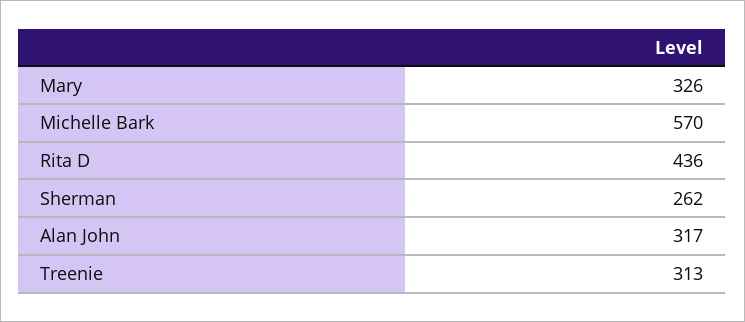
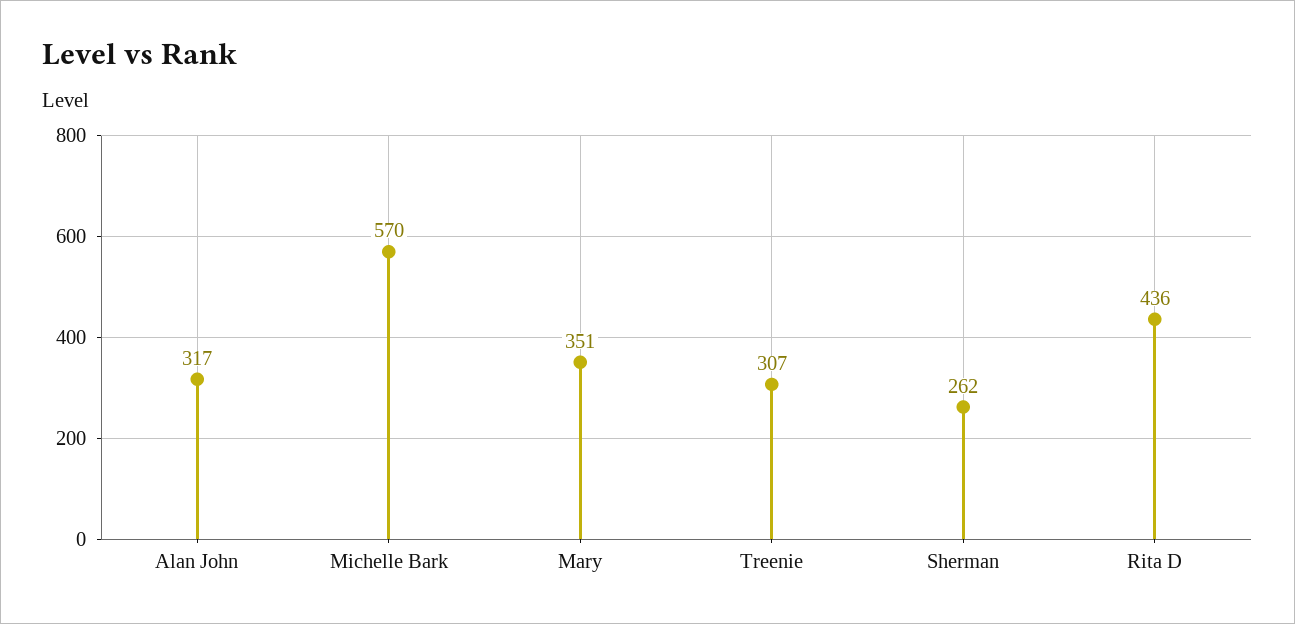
  {
-   "Mary": 326,
+   "Mary": 351,
    "Michelle Bark": 570,
    "Rita D": 436,
    "Sherman": 262,
    "Alan John": 317,
-   "Treenie": 313
+   "Treenie": 307
  }

